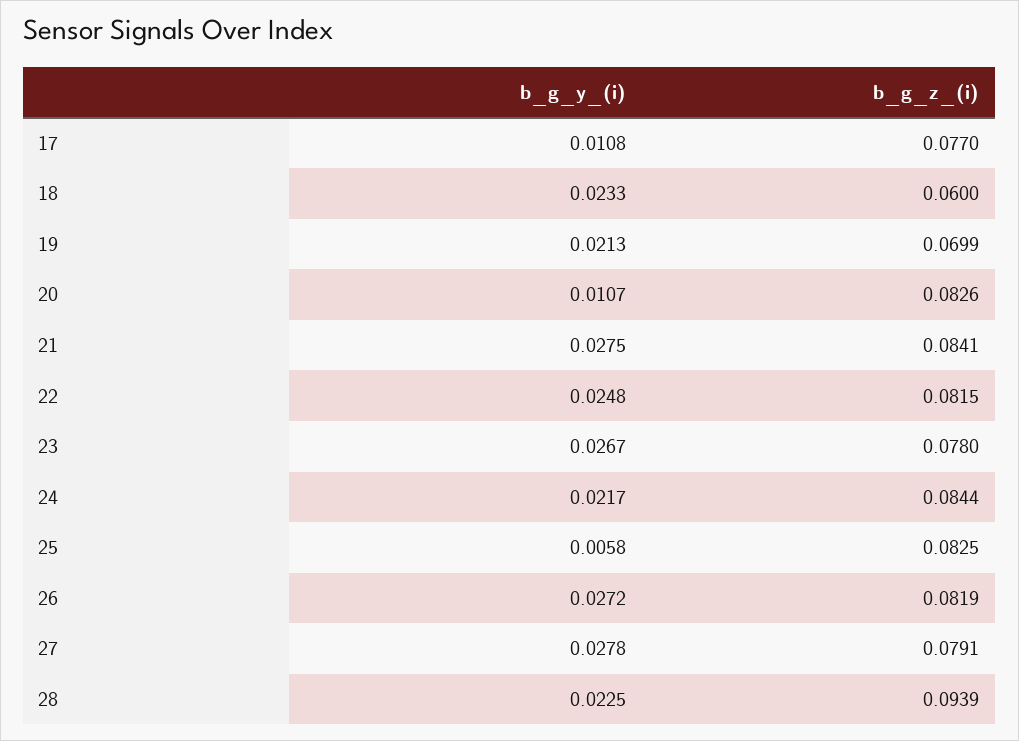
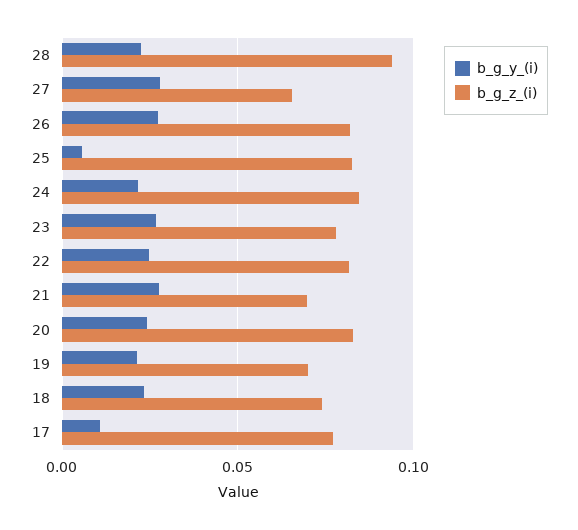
  {
    "b_g_y_(i)": {
      "17": 0.0108,
      "18": 0.0233,
      "19": 0.0213,
-     "20": 0.0107,
+     "20": 0.025,
      "21": 0.0275,
      "22": 0.0248,
      "23": 0.0267,
      "24": 0.0217,
      "25": 0.0058,
      "26": 0.0272,
      "27": 0.0278,
      "28": 0.0225
    },
    "b_g_z_(i)": {
      "17": 0.077,
-     "18": 0.06,
+     "18": 0.075,
      "19": 0.0699,
      "20": 0.0826,
-     "21": 0.0841,
+     "21": 0.07,
      "22": 0.0815,
      "23": 0.078,
      "24": 0.0844,
      "25": 0.0825,
      "26": 0.0819,
-     "27": 0.0791,
+     "27": 0.065,
      "28": 0.0939
    }
  }

